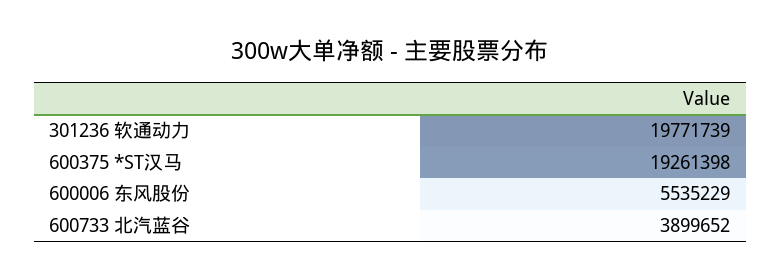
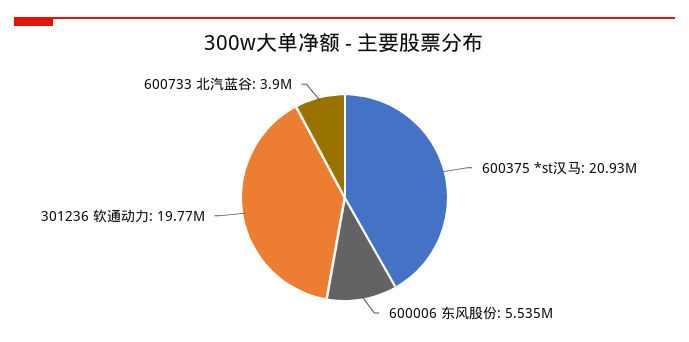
  {
    "301236 软通动力": 19771739,
-   "600375 *ST汉马": 19261398,
+   "600375 *ST汉马": 20930000,
    "600006 东风股份": 5535229,
    "600733 北汽蓝谷": 3899652
  }

